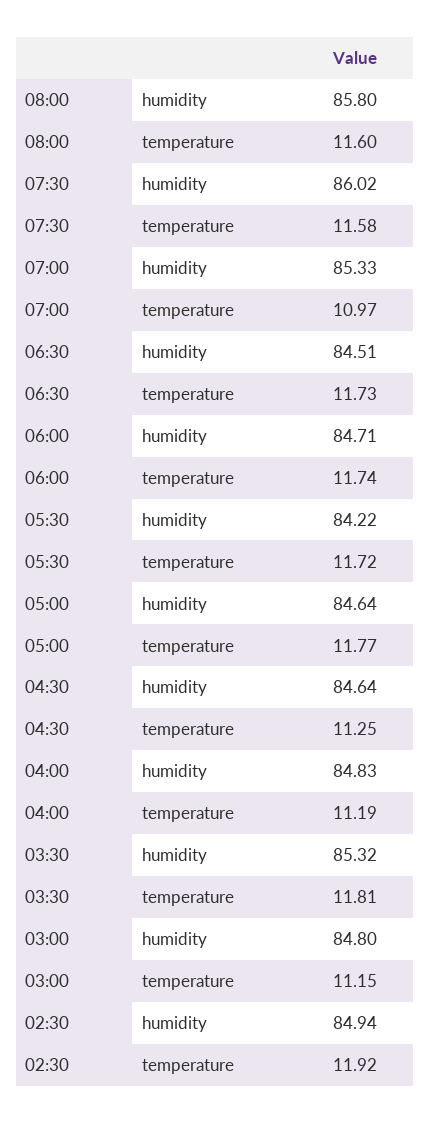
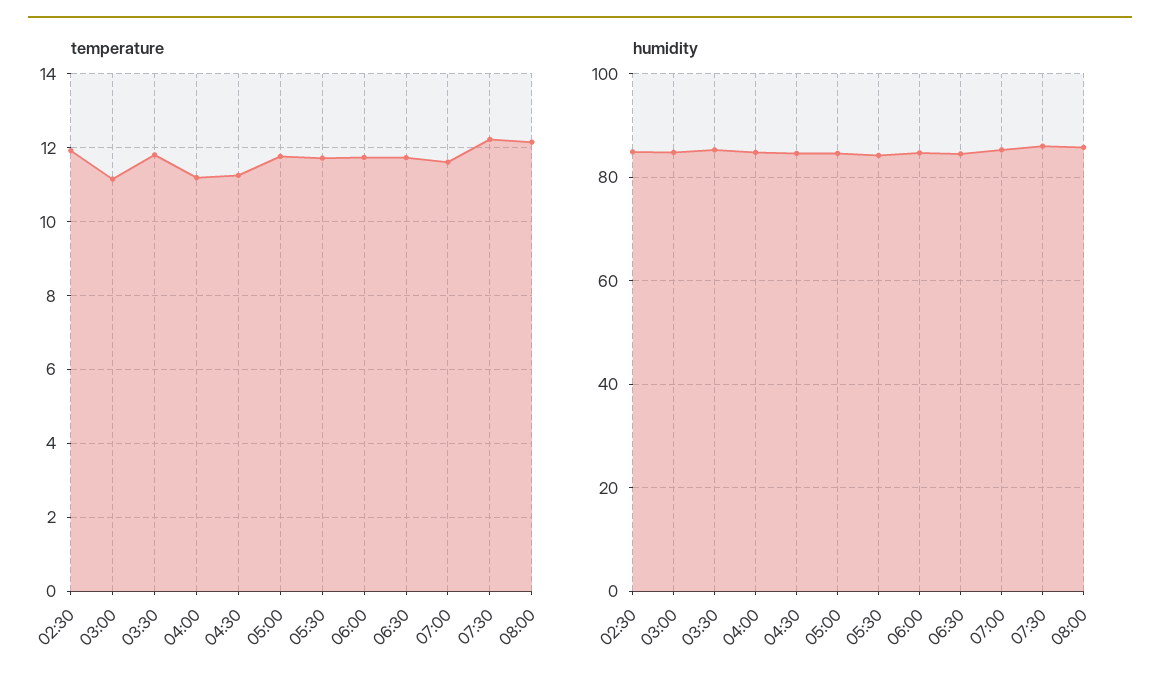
  {
    "humidity": {
      "08:00": 85.8,
      "07:30": 86.02,
      "07:00": 85.33,
      "06:30": 84.51,
      "06:00": 84.71,
      "05:30": 84.22,
      "05:00": 84.64,
      "04:30": 84.64,
      "04:00": 84.83,
      "03:30": 85.32,
      "03:00": 84.8,
      "02:30": 84.94
    },
    "temperature": {
-     "08:00": 11.6,
+     "08:00": 12.2,
-     "07:30": 11.58,
+     "07:30": 12.2,
-     "07:00": 10.97,
+     "07:00": 11.6,
      "06:30": 11.73,
      "06:00": 11.74,
      "05:30": 11.72,
      "05:00": 11.77,
      "04:30": 11.25,
      "04:00": 11.19,
      "03:30": 11.81,
      "03:00": 11.15,
      "02:30": 11.92
    }
  }

